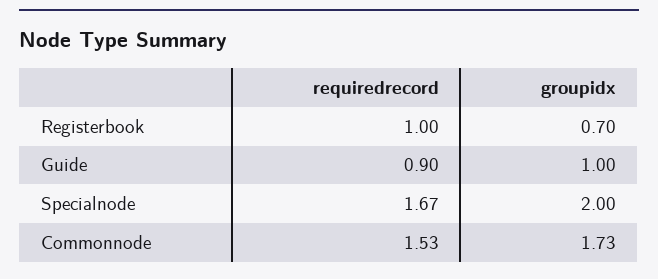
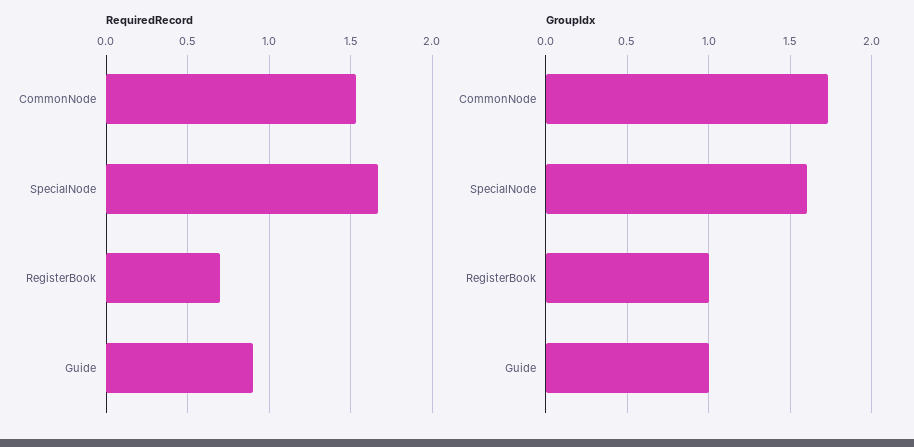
  {
    "requiredrecord": {
-     "Registerbook": 1,
+     "Registerbook": 0.7,
      "Guide": 0.9,
      "Specialnode": 1.67,
      "Commonnode": 1.53
    },
    "groupidx": {
-     "Registerbook": 0.7,
+     "Registerbook": 1,
      "Guide": 1,
-     "Specialnode": 2,
+     "Specialnode": 1.6,
      "Commonnode": 1.73
    }
  }

